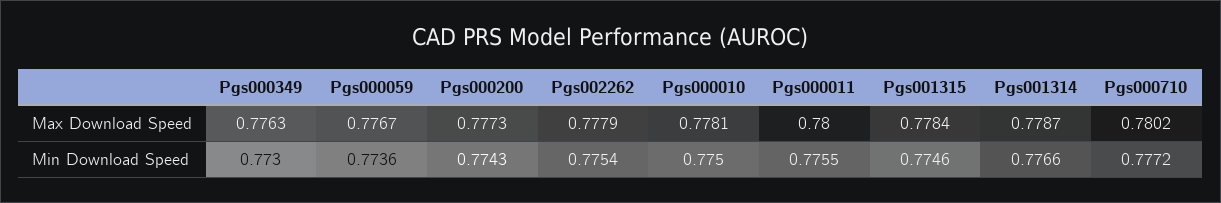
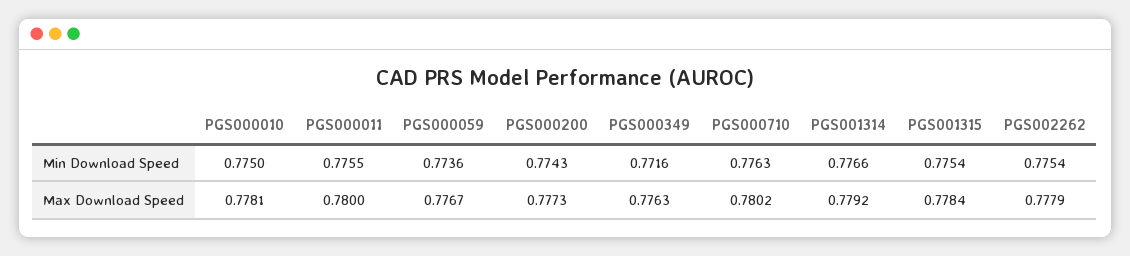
  {
    "Pgs000349": {
      "Max Download Speed": 0.7763,
-     "Min Download Speed": 0.773
+     "Min Download Speed": 0.7716
    },
    "Pgs000059": {
      "Max Download Speed": 0.7767,
      "Min Download Speed": 0.7736
    },
    "Pgs000200": {
      "Max Download Speed": 0.7773,
      "Min Download Speed": 0.7743
    },
    "Pgs002262": {
      "Max Download Speed": 0.7779,
      "Min Download Speed": 0.7754
    },
    "Pgs000010": {
      "Max Download Speed": 0.7781,
      "Min Download Speed": 0.775
    },
    "Pgs000011": {
      "Max Download Speed": 0.78,
      "Min Download Speed": 0.7755
    },
    "Pgs001315": {
      "Max Download Speed": 0.7784,
-     "Min Download Speed": 0.7746
+     "Min Download Speed": 0.7754
    },
    "Pgs001314": {
-     "Max Download Speed": 0.7787,
+     "Max Download Speed": 0.7792,
      "Min Download Speed": 0.7766
    },
    "Pgs000710": {
      "Max Download Speed": 0.7802,
-     "Min Download Speed": 0.7772
+     "Min Download Speed": 0.7763
    }
  }

